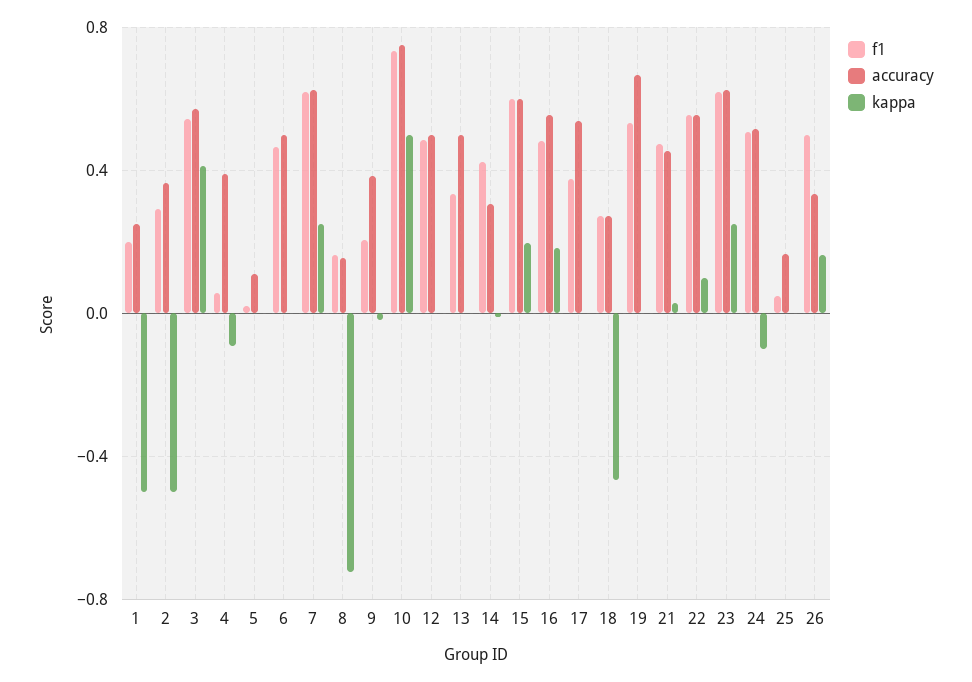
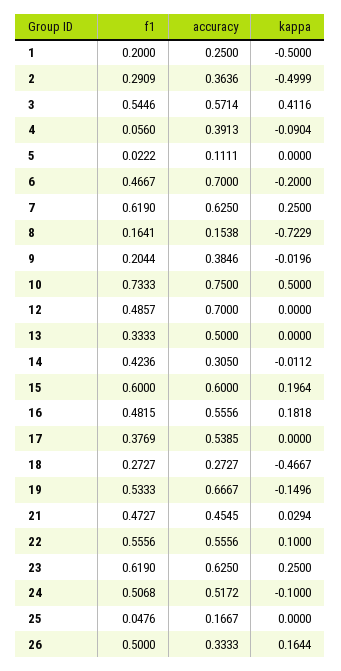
  {
    "f1": {
      "1": 0.2,
      "2": 0.2909,
      "3": 0.5446,
      "4": 0.056,
      "5": 0.0222,
      "6": 0.4667,
      "7": 0.619,
      "8": 0.1641,
      "9": 0.2044,
      "10": 0.7333,
      "12": 0.4857,
      "13": 0.3333,
      "14": 0.4236,
      "15": 0.6,
      "16": 0.4815,
      "17": 0.3769,
      "18": 0.2727,
      "19": 0.5333,
      "21": 0.4727,
      "22": 0.5556,
      "23": 0.619,
      "24": 0.5068,
      "25": 0.0476,
      "26": 0.5
    },
    "accuracy": {
      "1": 0.25,
      "2": 0.3636,
      "3": 0.5714,
      "4": 0.3913,
      "5": 0.1111,
-     "6": 0.5,
+     "6": 0.7,
      "7": 0.625,
      "8": 0.1538,
      "9": 0.3846,
      "10": 0.75,
-     "12": 0.5,
+     "12": 0.7,
      "13": 0.5,
      "14": 0.305,
      "15": 0.6,
      "16": 0.5556,
      "17": 0.5385,
      "18": 0.2727,
      "19": 0.6667,
      "21": 0.4545,
      "22": 0.5556,
      "23": 0.625,
      "24": 0.5172,
      "25": 0.1667,
      "26": 0.3333
    },
    "kappa": {
      "1": -0.5,
      "2": -0.4999,
      "3": 0.4116,
      "4": -0.0904,
      "5": 0,
-     "6": 0,
+     "6": -0.2,
      "7": 0.25,
      "8": -0.7229,
      "9": -0.0196,
      "10": 0.5,
      "12": 0,
      "13": 0,
      "14": -0.0112,
      "15": 0.1964,
      "16": 0.1818,
      "17": 0,
      "18": -0.4667,
-     "19": 0,
+     "19": -0.1496,
      "21": 0.0294,
      "22": 0.1,
      "23": 0.25,
      "24": -0.1,
      "25": 0,
      "26": 0.1644
    }
  }

